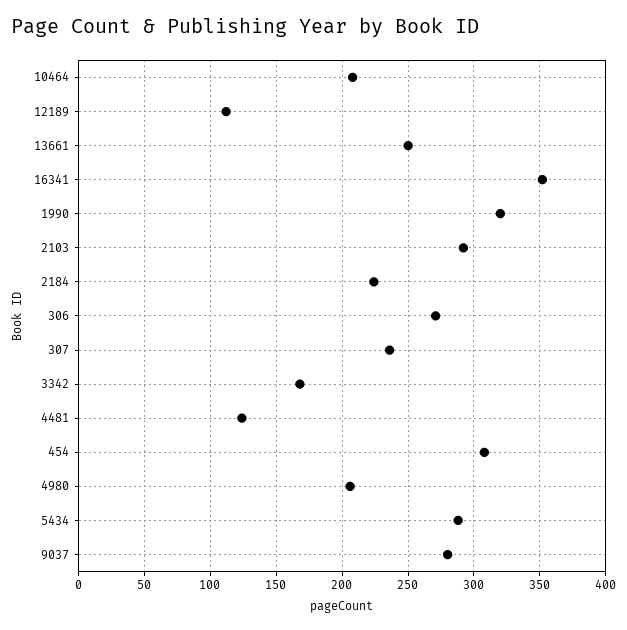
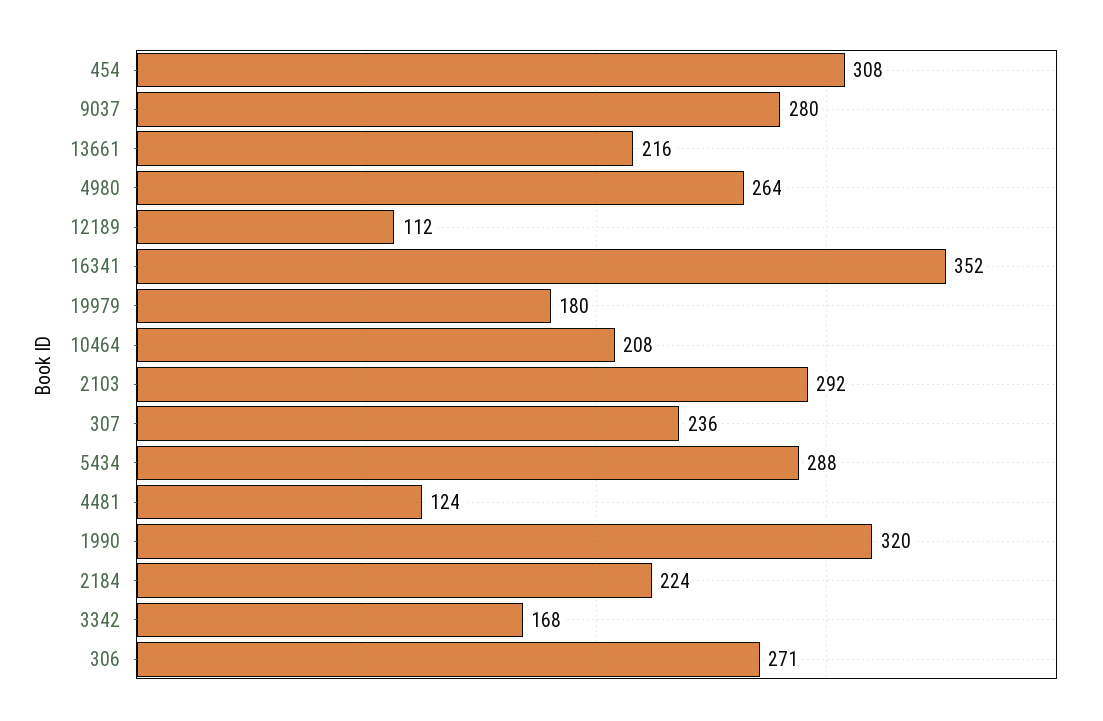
  {
    "10464": 208,
    "12189": 112,
-   "13661": 250,
+   "13661": 216,
    "16341": 352,
    "1990": 320,
    "2103": 292,
    "2184": 224,
    "306": 271,
    "307": 236,
    "3342": 168,
    "4481": 124,
    "454": 308,
-   "4980": 205,
+   "4980": 264,
    "5434": 288,
-   "9037": 280
+   "9037": 280,
+   "19979": 180
  }

